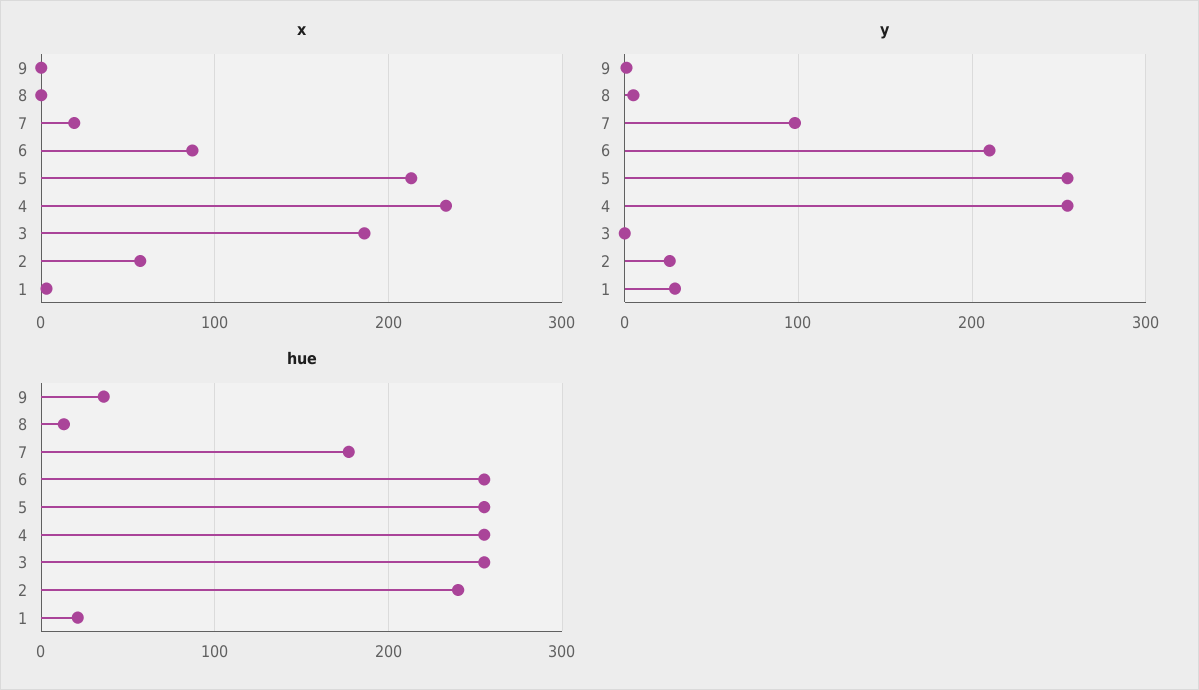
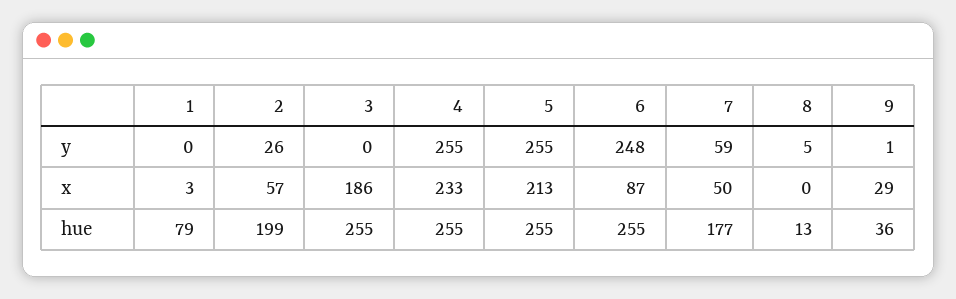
  {
    "x": {
-     "9": 0,
+     "9": 29,
      "8": 0,
-     "7": 20,
+     "7": 50,
      "6": 87,
      "5": 213,
      "4": 233,
      "3": 186,
      "2": 57,
      "1": 3
    },
    "y": {
      "9": 1,
      "8": 5,
-     "7": 100,
+     "7": 59,
-     "6": 210,
+     "6": 248,
      "5": 255,
      "4": 255,
      "3": 0,
      "2": 26,
-     "1": 30
+     "1": 0
    },
    "hue": {
      "9": 36,
      "8": 13,
      "7": 177,
      "6": 255,
      "5": 255,
      "4": 255,
      "3": 255,
-     "2": 240,
+     "2": 199,
-     "1": 20
+     "1": 79
    }
  }

